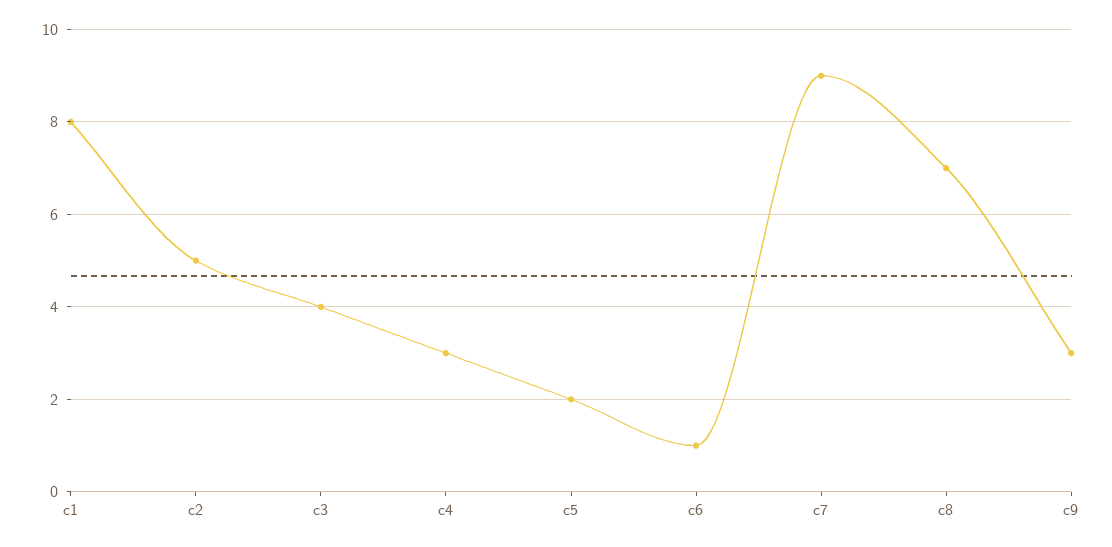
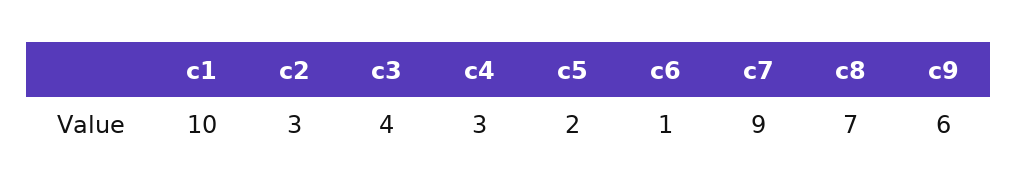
  {
-   "c1": 8,
+   "c1": 10,
-   "c2": 5,
+   "c2": 3,
    "c3": 4,
    "c4": 3,
    "c5": 2,
    "c6": 1,
    "c7": 9,
    "c8": 7,
-   "c9": 3
+   "c9": 6
  }

